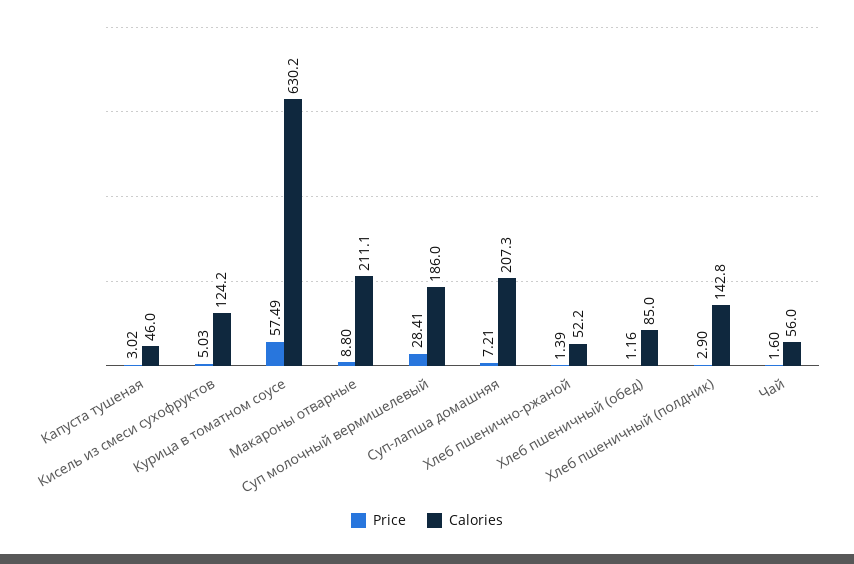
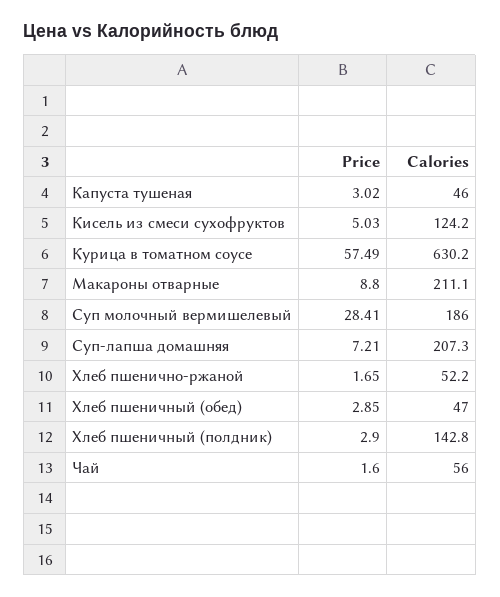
  {
    "Price": {
      "Капуста тушеная": 3.02,
      "Кисель из смеси сухофруктов": 5.03,
      "Курица в томатном соусе": 57.49,
      "Макароны отварные": 8.8,
      "Суп молочный вермишелевый": 28.41,
      "Суп-лапша домашняя": 7.21,
-     "Хлеб пшенично-ржаной": 1.39,
+     "Хлеб пшенично-ржаной": 1.65,
-     "Хлеб пшеничный (обед)": 1.16,
+     "Хлеб пшеничный (обед)": 2.85,
      "Хлеб пшеничный (полдник)": 2.9,
      "Чай": 1.6
    },
    "Calories": {
      "Капуста тушеная": 46,
      "Кисель из смеси сухофруктов": 124.2,
      "Курица в томатном соусе": 630.2,
      "Макароны отварные": 211.1,
      "Суп молочный вермишелевый": 186,
      "Суп-лапша домашняя": 207.3,
      "Хлеб пшенично-ржаной": 52.2,
-     "Хлеб пшеничный (обед)": 85,
+     "Хлеб пшеничный (обед)": 47,
      "Хлеб пшеничный (полдник)": 142.8,
      "Чай": 56
    }
  }

